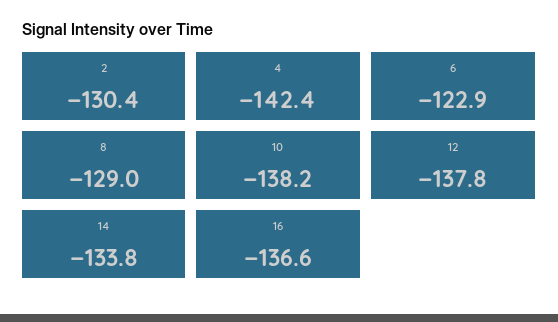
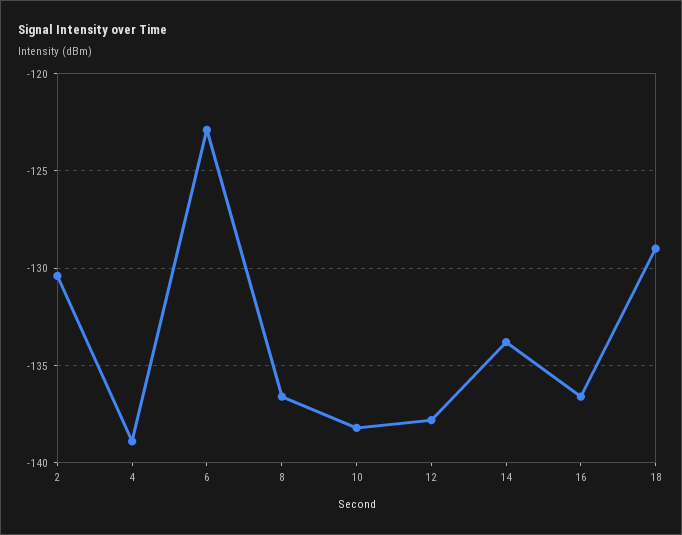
  {
    "2": -130.4,
-   "4": -142.4,
+   "4": -139,
    "6": -122.9,
-   "8": -129,
+   "8": -136.5,
    "10": -138.2,
    "12": -137.8,
    "14": -133.8,
-   "16": -136.6
+   "16": -136.6,
+   "18": -129
  }

